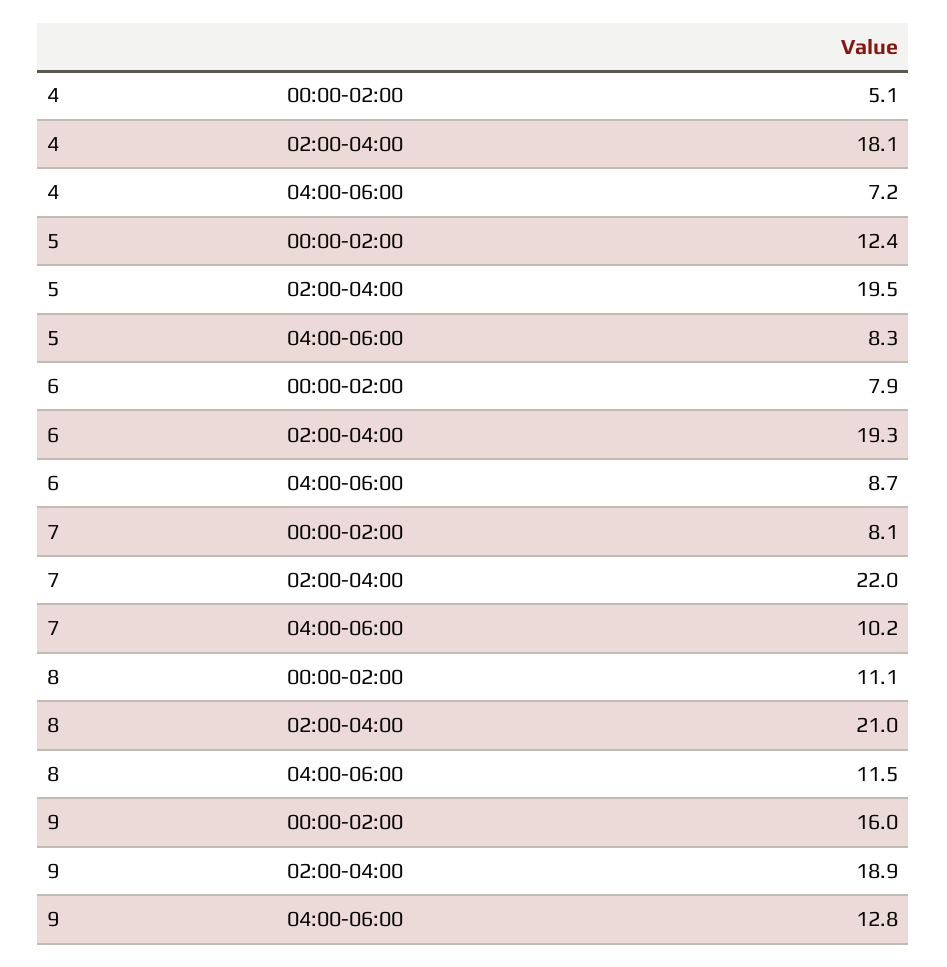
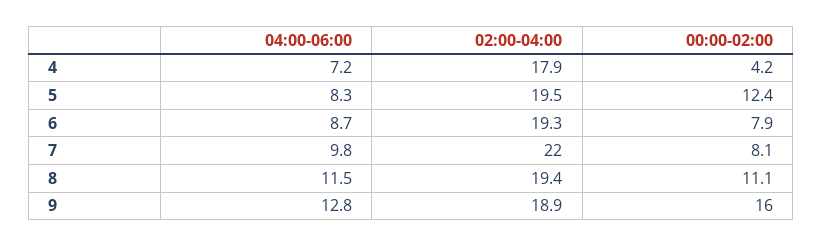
  {
    "4": {
-     "00:00-02:00": 5.1,
+     "00:00-02:00": 4.2,
-     "02:00-04:00": 18.1,
+     "02:00-04:00": 17.9,
      "04:00-06:00": 7.2
    },
    "5": {
      "00:00-02:00": 12.4,
      "02:00-04:00": 19.5,
      "04:00-06:00": 8.3
    },
    "6": {
      "00:00-02:00": 7.9,
      "02:00-04:00": 19.3,
      "04:00-06:00": 8.7
    },
    "7": {
      "00:00-02:00": 8.1,
      "02:00-04:00": 22,
-     "04:00-06:00": 10.2
+     "04:00-06:00": 9.8
    },
    "8": {
      "00:00-02:00": 11.1,
-     "02:00-04:00": 21,
+     "02:00-04:00": 19.4,
      "04:00-06:00": 11.5
    },
    "9": {
      "00:00-02:00": 16,
      "02:00-04:00": 18.9,
      "04:00-06:00": 12.8
    }
  }

